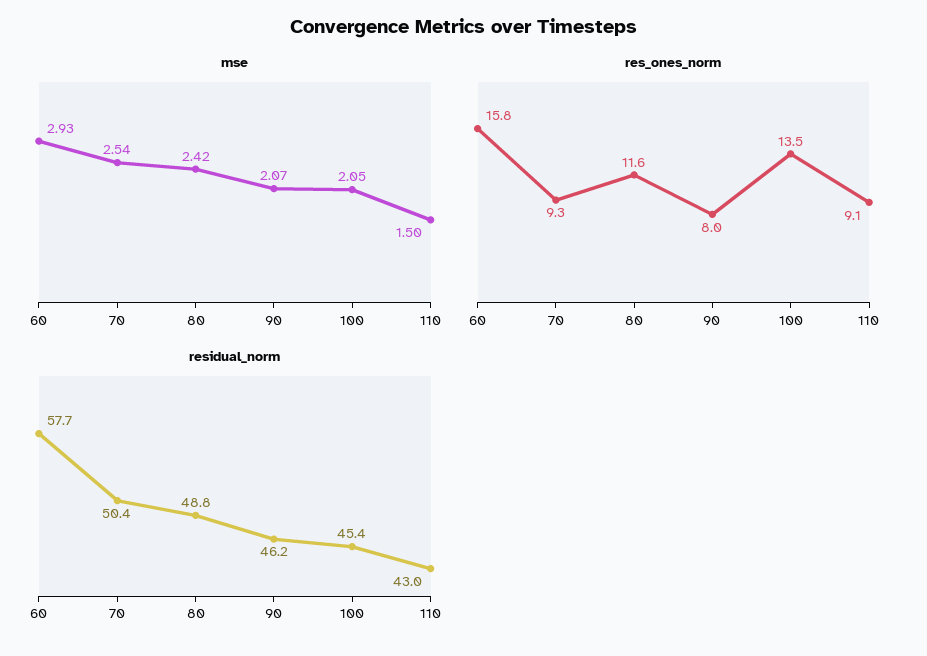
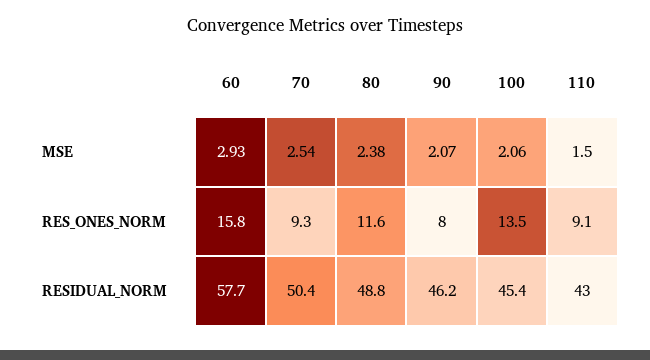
  {
    "mse": {
      "60": 2.93,
      "70": 2.54,
-     "80": 2.42,
+     "80": 2.38,
      "90": 2.07,
-     "100": 2.05,
+     "100": 2.06,
      "110": 1.5
    },
    "res_ones_norm": {
      "60": 15.8,
      "70": 9.3,
      "80": 11.6,
      "90": 8,
      "100": 13.5,
      "110": 9.1
    },
    "residual_norm": {
      "60": 57.7,
      "70": 50.4,
      "80": 48.8,
      "90": 46.2,
      "100": 45.4,
      "110": 43
    }
  }

